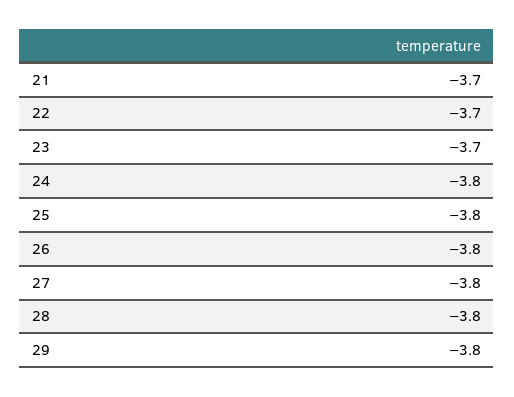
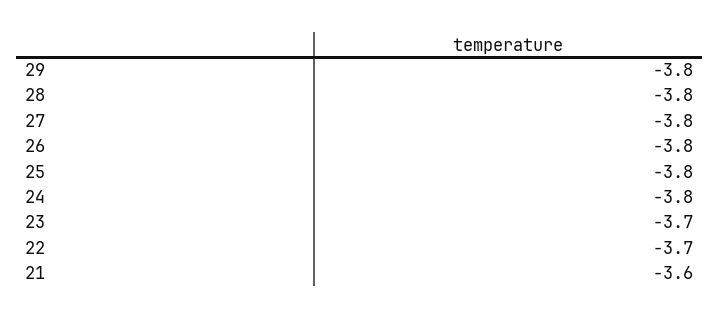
  {
-   "21": -3.7,
+   "21": -3.6,
    "22": -3.7,
    "23": -3.7,
    "24": -3.8,
    "25": -3.8,
    "26": -3.8,
    "27": -3.8,
    "28": -3.8,
    "29": -3.8
  }

